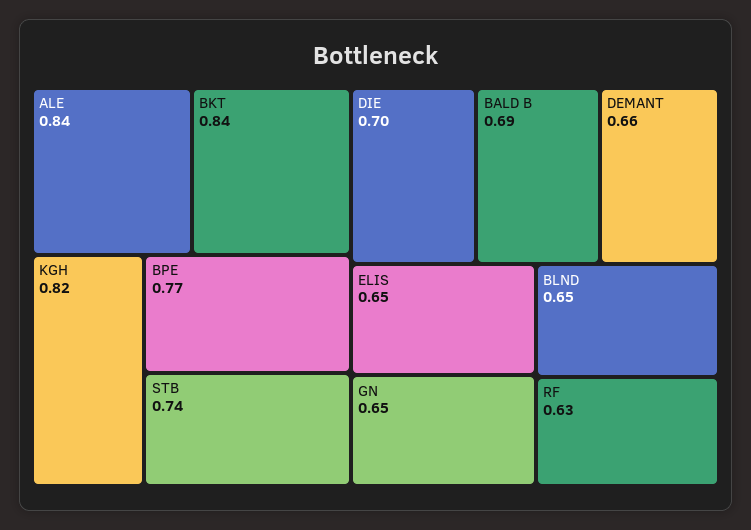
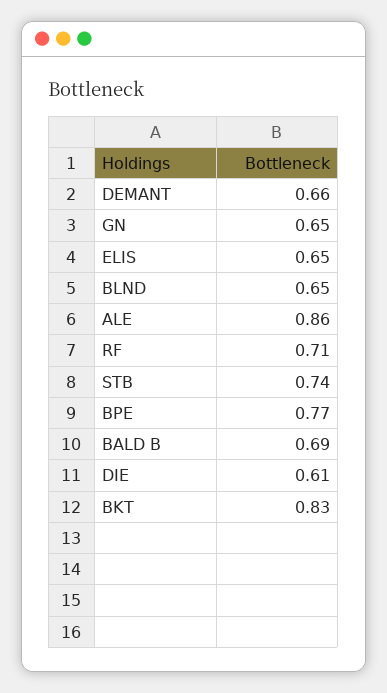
  {
-   "ALE": 0.84,
+   "ALE": 0.86,
-   "BKT": 0.84,
+   "BKT": 0.83,
-   "KGH": 0.82,
    "BPE": 0.77,
    "STB": 0.74,
-   "DIE": 0.7,
+   "DIE": 0.61,
    "BALD B": 0.69,
    "DEMANT": 0.66,
    "ELIS": 0.65,
    "GN": 0.65,
    "BLND": 0.65,
-   "RF": 0.63
+   "RF": 0.71
  }

